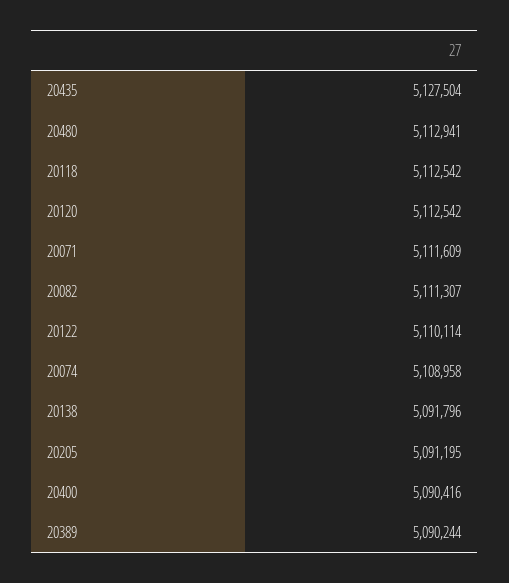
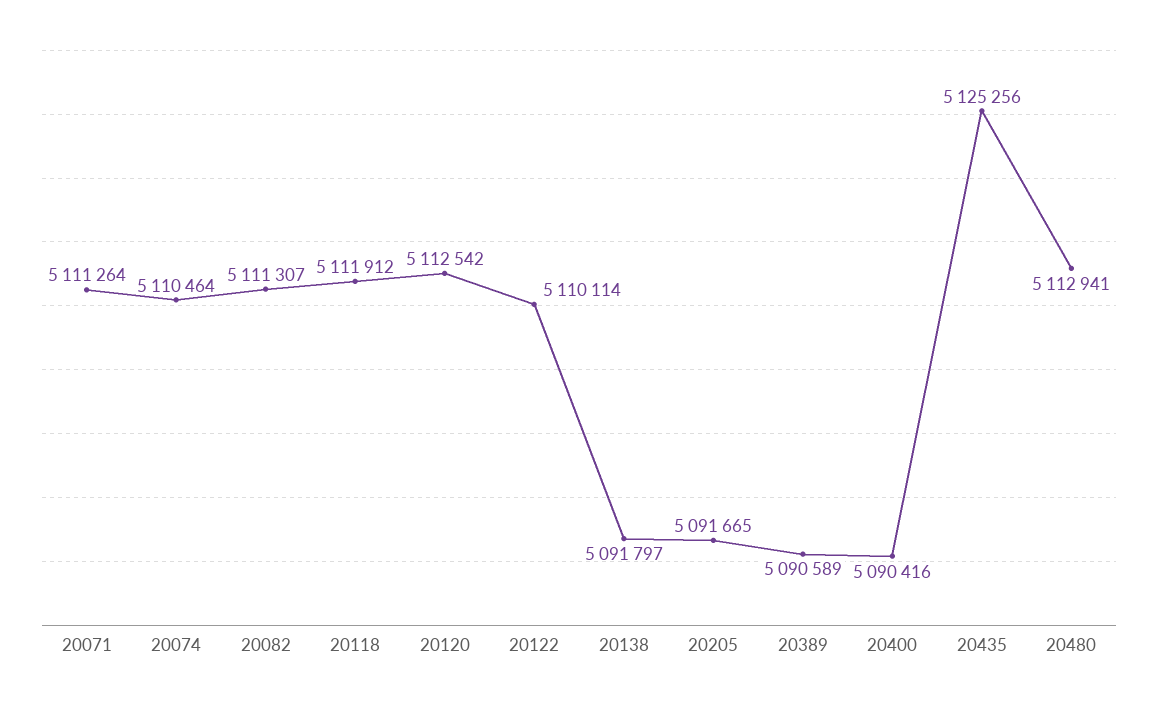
  {
-   "20435": 5127504,
+   "20435": 5125256,
    "20480": 5112941,
-   "20118": 5112542,
+   "20118": 5111912,
    "20120": 5112542,
-   "20071": 5111609,
+   "20071": 5111264,
    "20082": 5111307,
    "20122": 5110114,
-   "20074": 5108958,
+   "20074": 5110464,
-   "20138": 5091796,
+   "20138": 5091797,
-   "20205": 5091195,
+   "20205": 5091665,
    "20400": 5090416,
-   "20389": 5090244
+   "20389": 5090589
  }

